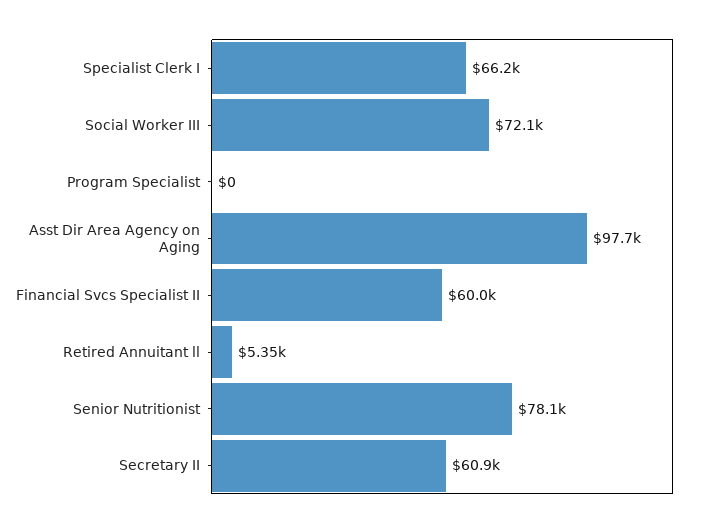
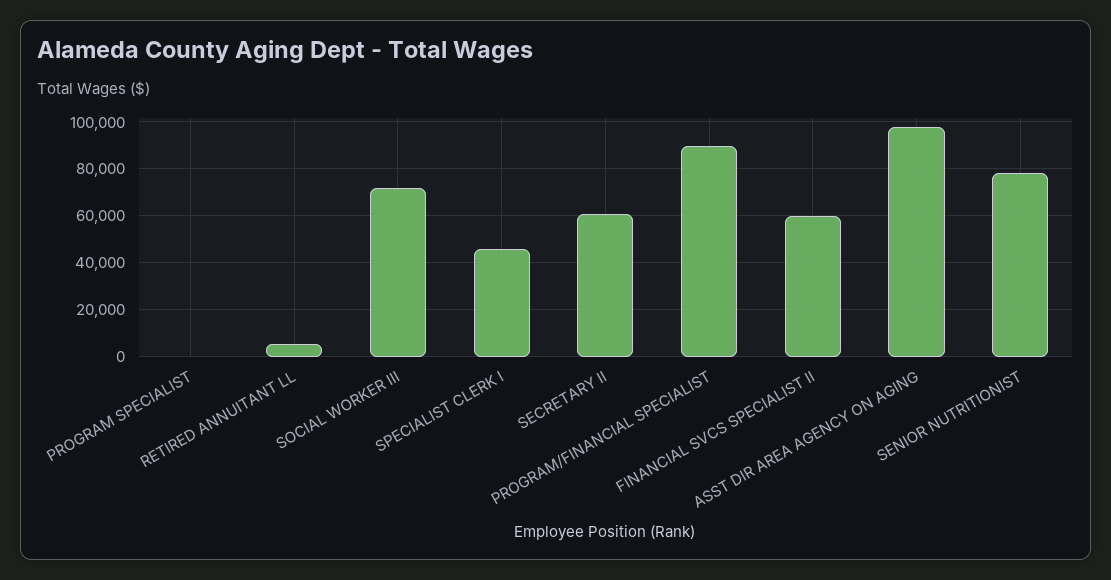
  {
-   "Specialist Clerk I": 66200,
+   "Specialist Clerk I": 45000,
    "Social Worker III": 72100,
    "Program Specialist": 0,
    "Asst Dir Area Agency on Aging": 97700,
    "Financial Svcs Specialist II": 60000,
    "Retired Annuitant ll": 5350,
    "Senior Nutritionist": 78100,
-   "Secretary II": 60900
+   "Secretary II": 60900,
+   "PROGRAM/FINANCIAL SPECIALIST": 90000
  }

